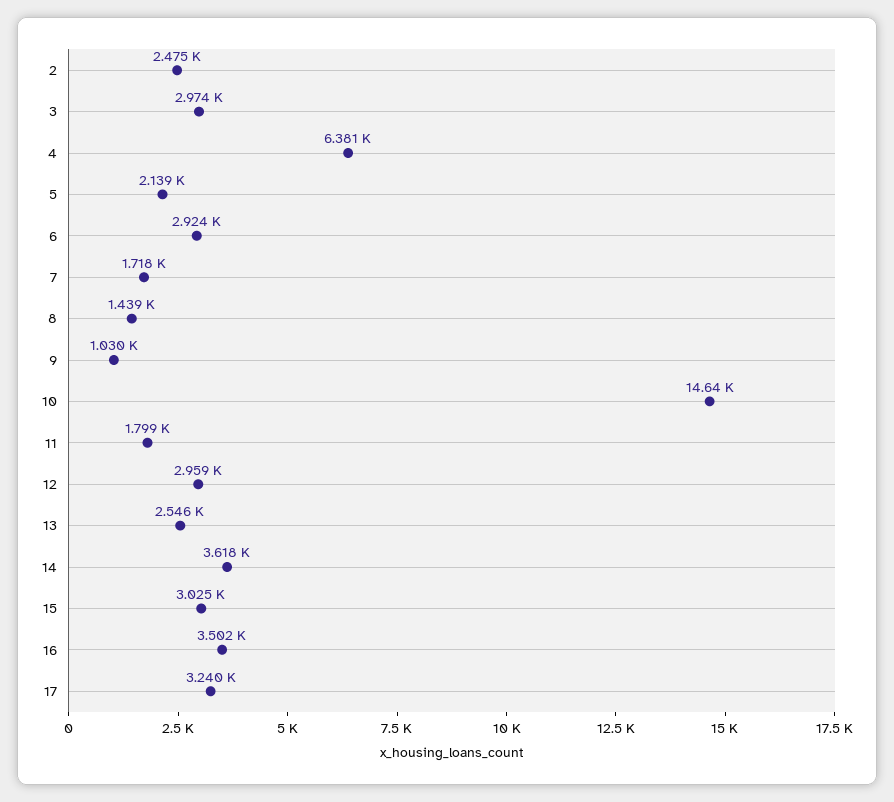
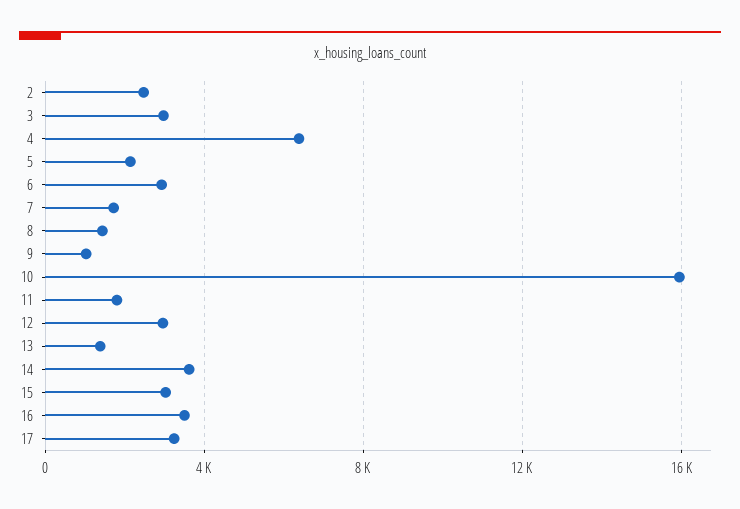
  {
    "2": 2475,
    "3": 2974,
    "4": 6381,
    "5": 2139,
    "6": 2924,
    "7": 1718,
    "8": 1439,
    "9": 1030,
-   "10": 14640,
+   "10": 16000,
    "11": 1799,
    "12": 2959,
-   "13": 2546,
+   "13": 1500,
    "14": 3618,
    "15": 3025,
    "16": 3502,
    "17": 3240
  }

